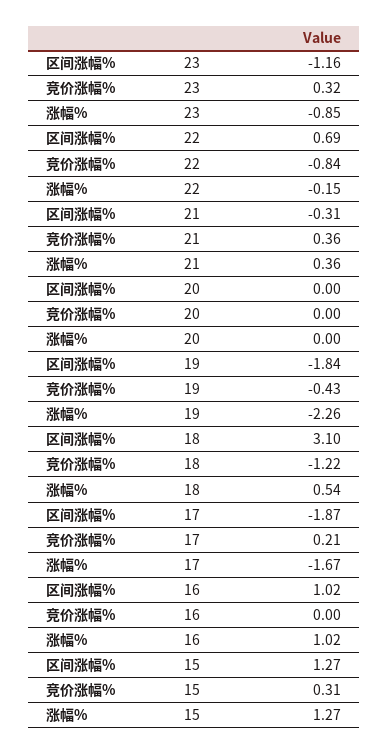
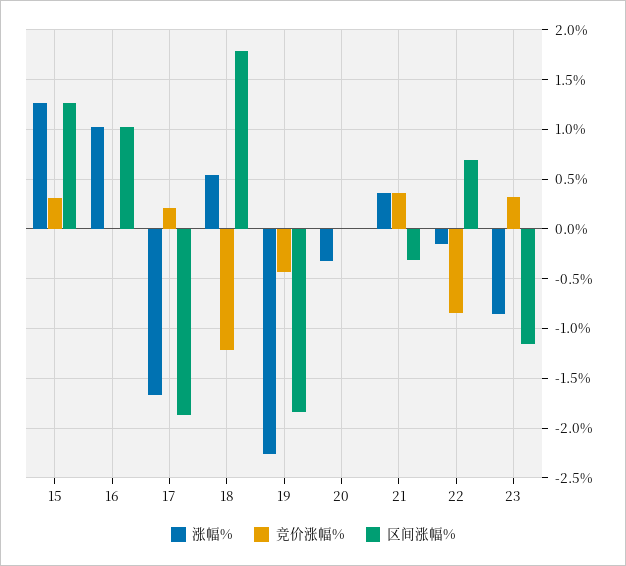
  {
    "区间涨幅%": {
      "23": -1.16,
      "22": 0.69,
      "21": -0.31,
      "20": 0,
      "19": -1.84,
-     "18": 3.1,
+     "18": 1.8,
      "17": -1.87,
      "16": 1.02,
      "15": 1.27
    },
    "竞价涨幅%": {
      "23": 0.32,
      "22": -0.84,
      "21": 0.36,
      "20": 0,
      "19": -0.43,
      "18": -1.22,
      "17": 0.21,
      "16": 0,
      "15": 0.31
    },
    "涨幅%": {
      "23": -0.85,
      "22": -0.15,
      "21": 0.36,
-     "20": 0,
+     "20": -0.3,
      "19": -2.26,
      "18": 0.54,
      "17": -1.67,
      "16": 1.02,
      "15": 1.27
    }
  }

